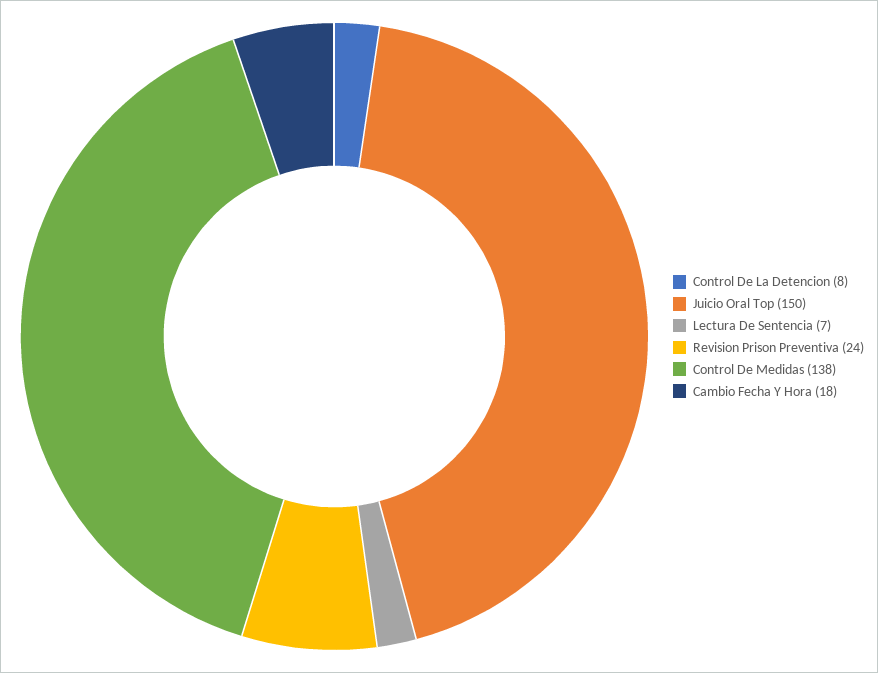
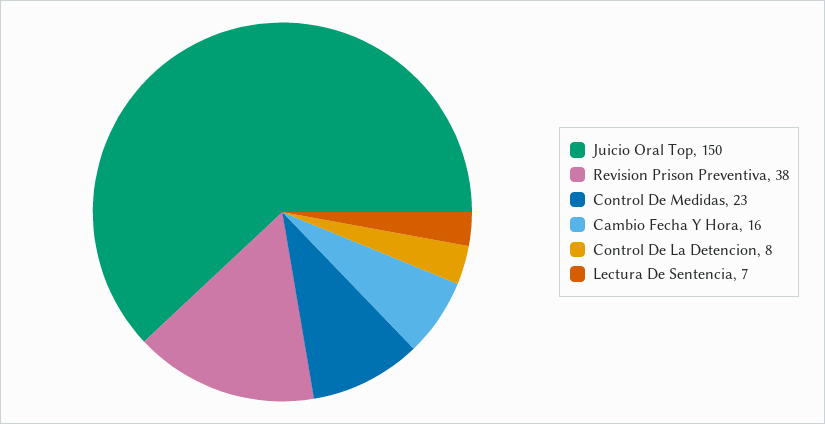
  {
    "Control De La Detencion": 8,
    "Juicio Oral Top": 150,
    "Lectura De Sentencia": 7,
-   "Revision Prison Preventiva": 24,
+   "Revision Prison Preventiva": 38,
-   "Control De Medidas": 138,
+   "Control De Medidas": 23,
-   "Cambio Fecha Y Hora": 18
+   "Cambio Fecha Y Hora": 16
  }

